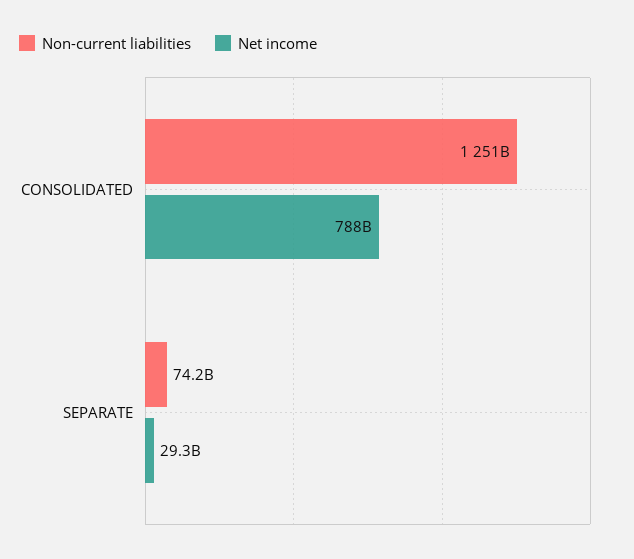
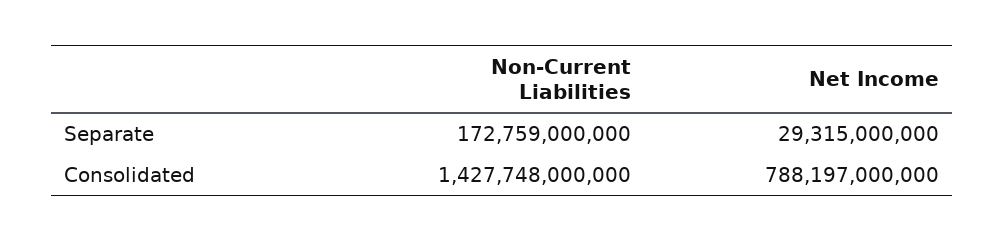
  {
    "Non-current liabilities": {
-     "CONSOLIDATED": 1251000000000,
+     "CONSOLIDATED": 1427748000000,
-     "SEPARATE": 74200000000
+     "SEPARATE": 172759000000
    },
    "Net income": {
      "CONSOLIDATED": 788197000000,
      "SEPARATE": 29315000000
    }
  }

